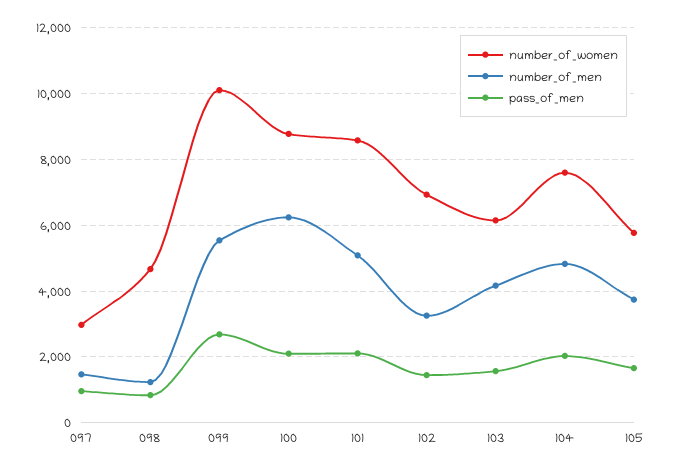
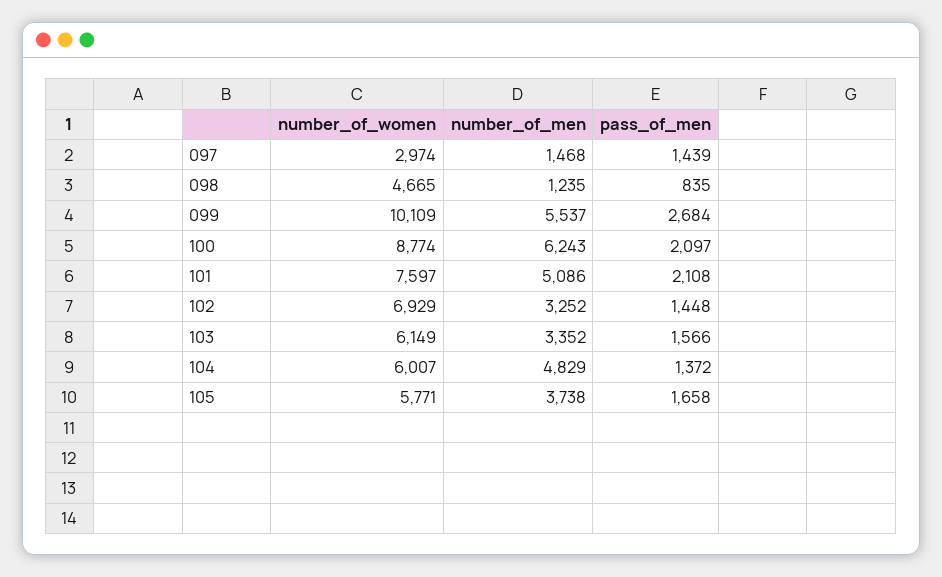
  {
    "number_of_women": {
      "097": 2974,
      "098": 4665,
      "099": 10109,
      "100": 8774,
-     "101": 8600,
+     "101": 7597,
      "102": 6929,
      "103": 6149,
-     "104": 7600,
+     "104": 6007,
      "105": 5771
    },
    "number_of_men": {
      "097": 1468,
      "098": 1235,
      "099": 5537,
      "100": 6243,
      "101": 5086,
      "102": 3252,
-     "103": 4200,
+     "103": 3352,
      "104": 4829,
      "105": 3738
    },
    "pass_of_men": {
-     "097": 1000,
+     "097": 1439,
      "098": 835,
      "099": 2684,
      "100": 2097,
      "101": 2108,
      "102": 1448,
      "103": 1566,
-     "104": 2000,
+     "104": 1372,
      "105": 1658
    }
  }

